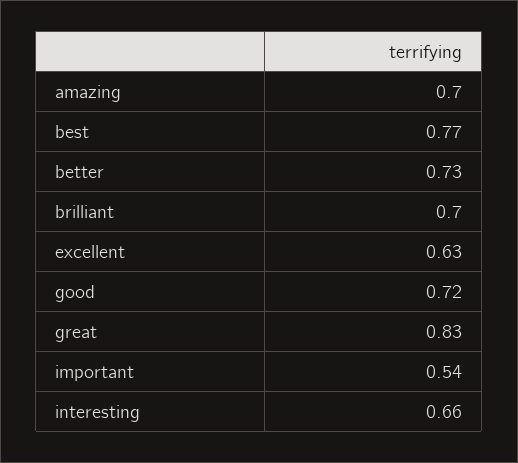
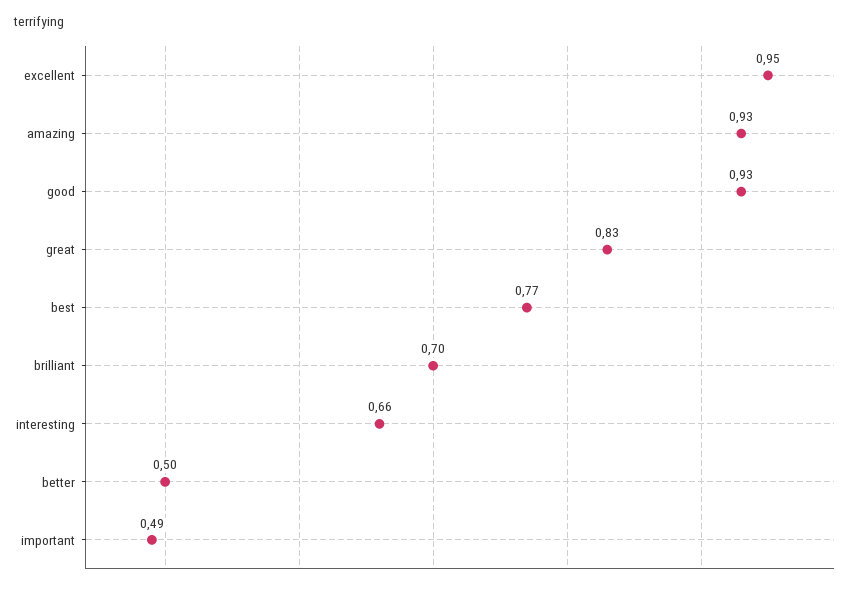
  {
-   "amazing": 0.7,
+   "amazing": 0.93,
    "best": 0.77,
-   "better": 0.73,
+   "better": 0.5,
    "brilliant": 0.7,
-   "excellent": 0.63,
+   "excellent": 0.95,
-   "good": 0.72,
+   "good": 0.93,
    "great": 0.83,
-   "important": 0.54,
+   "important": 0.49,
    "interesting": 0.66
  }

